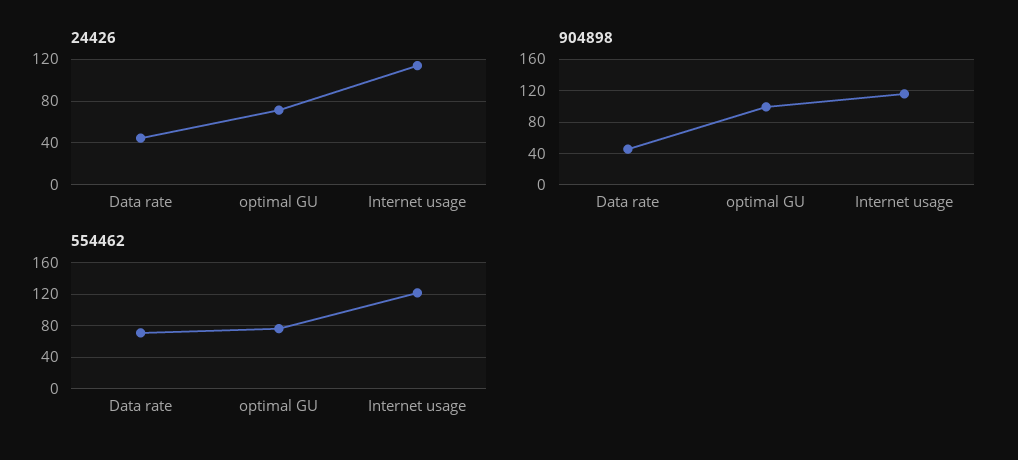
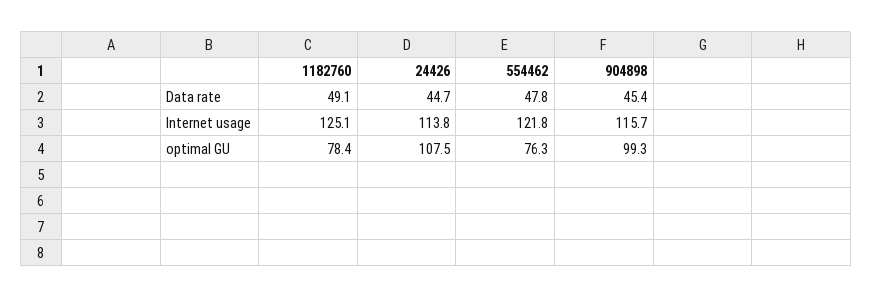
  {
    "24426": {
      "Data rate": 44.7,
-     "optimal GU": 70,
+     "optimal GU": 107.5,
      "Internet usage": 113.8
    },
    "904898": {
      "Data rate": 45.4,
      "optimal GU": 99.3,
      "Internet usage": 115.7
    },
    "554462": {
-     "Data rate": 70,
+     "Data rate": 47.8,
      "optimal GU": 76.3,
      "Internet usage": 121.8
-   }
+   },
+   "1182760": {
+     "Data rate": 49.1,
+     "Internet usage": 125.1,
+     "optimal GU": 78.4
+   }
  }

